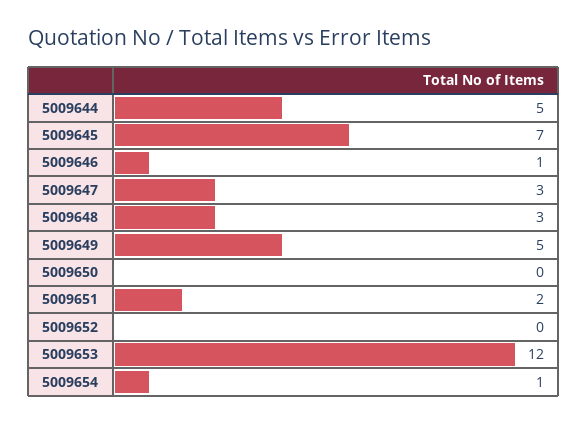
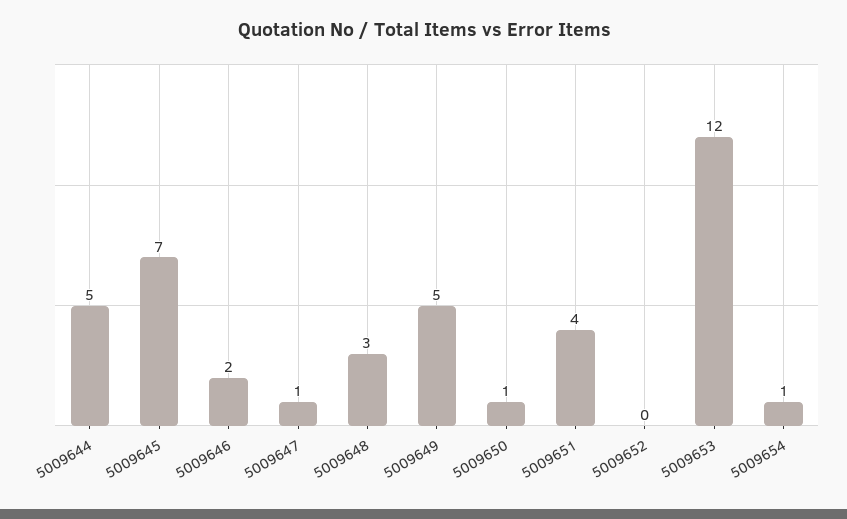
  {
    "5009644": 5,
    "5009645": 7,
-   "5009646": 1,
+   "5009646": 2,
-   "5009647": 3,
+   "5009647": 1,
    "5009648": 3,
    "5009649": 5,
-   "5009650": 0,
+   "5009650": 1,
-   "5009651": 2,
+   "5009651": 4,
    "5009652": 0,
    "5009653": 12,
    "5009654": 1
  }

